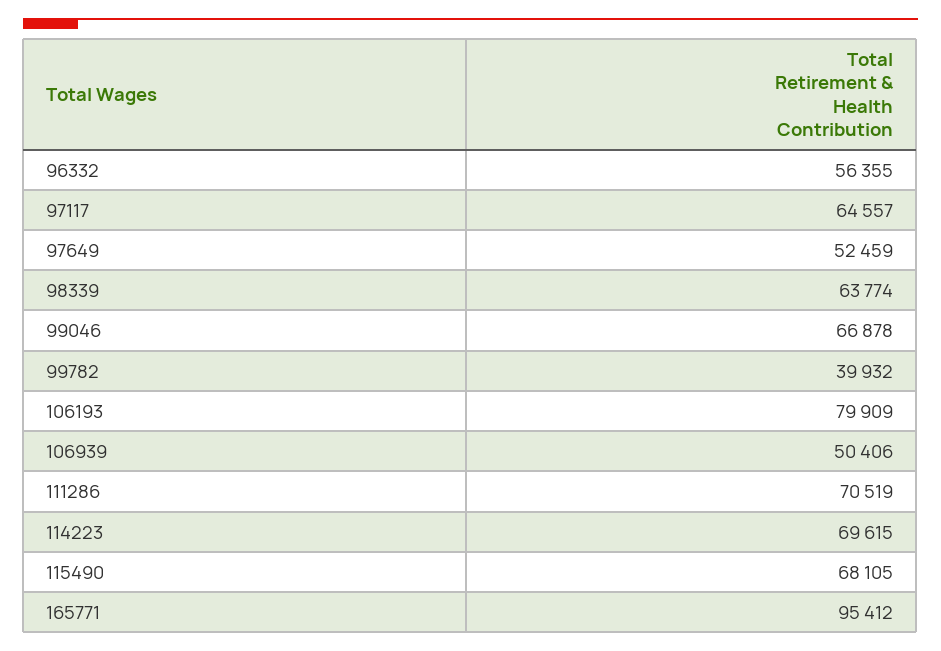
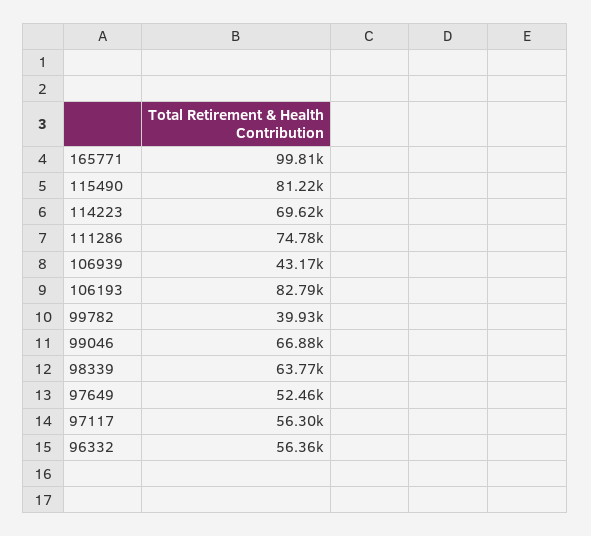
  {
    "96332": 56355,
-   "97117": 64557,
+   "97117": 56300,
    "97649": 52459,
    "98339": 63774,
    "99046": 66878,
    "99782": 39932,
-   "106193": 79909,
+   "106193": 82790,
-   "106939": 50406,
+   "106939": 43170,
-   "111286": 70519,
+   "111286": 74780,
    "114223": 69615,
-   "115490": 68105,
+   "115490": 81220,
-   "165771": 95412
+   "165771": 99810
  }

